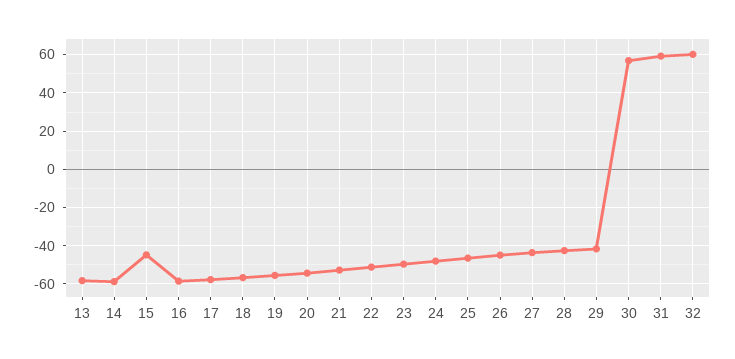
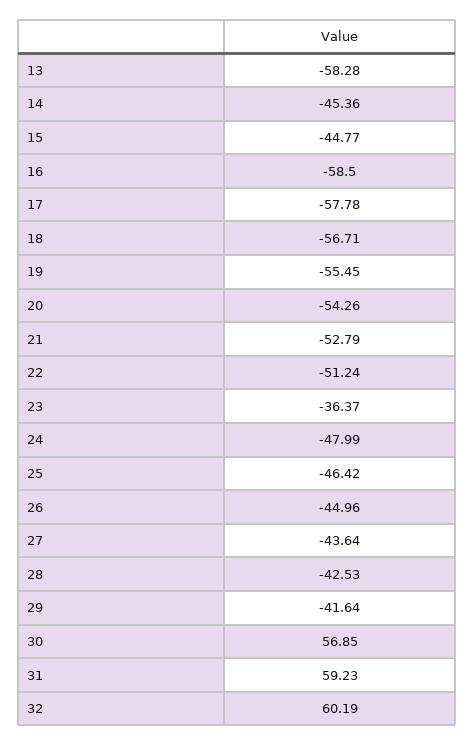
  {
    "13": -58.28,
-   "14": -60,
+   "14": -45.36,
    "15": -44.77,
    "16": -58.5,
    "17": -57.78,
    "18": -56.71,
    "19": -55.45,
    "20": -54.26,
    "21": -52.79,
    "22": -51.24,
-   "23": -50,
+   "23": -36.37,
    "24": -47.99,
    "25": -46.42,
    "26": -44.96,
    "27": -43.64,
    "28": -42.53,
    "29": -41.64,
    "30": 56.85,
    "31": 59.23,
    "32": 60.19
  }

